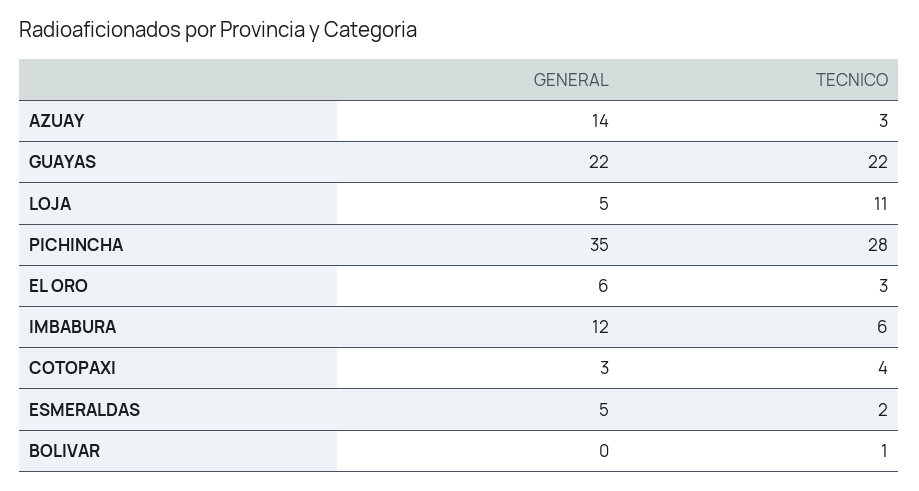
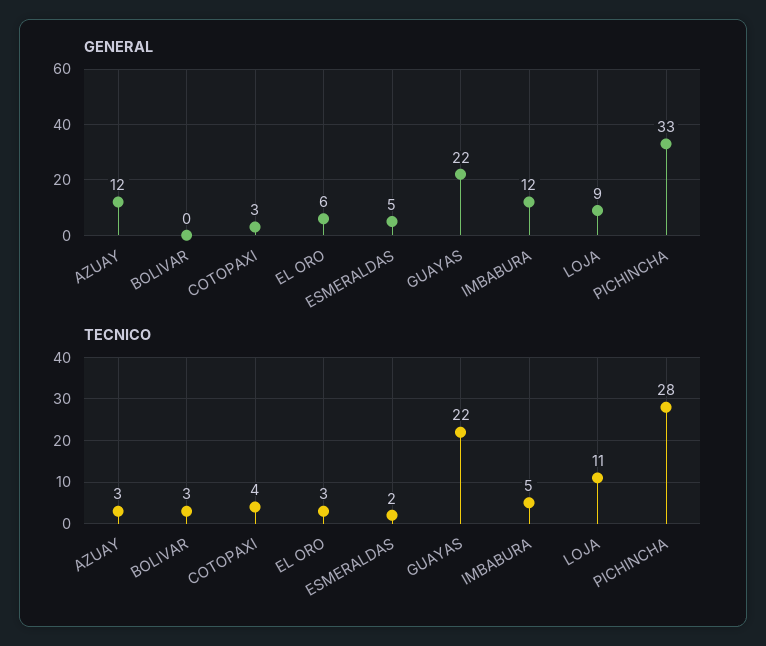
  {
    "GENERAL": {
-     "AZUAY": 14,
+     "AZUAY": 12,
      "GUAYAS": 22,
-     "LOJA": 5,
+     "LOJA": 9,
-     "PICHINCHA": 35,
+     "PICHINCHA": 33,
      "EL ORO": 6,
      "IMBABURA": 12,
      "COTOPAXI": 3,
      "ESMERALDAS": 5,
      "BOLIVAR": 0
    },
    "TECNICO": {
      "AZUAY": 3,
      "GUAYAS": 22,
      "LOJA": 11,
      "PICHINCHA": 28,
      "EL ORO": 3,
-     "IMBABURA": 6,
+     "IMBABURA": 5,
      "COTOPAXI": 4,
      "ESMERALDAS": 2,
-     "BOLIVAR": 1
+     "BOLIVAR": 3
    }
  }

